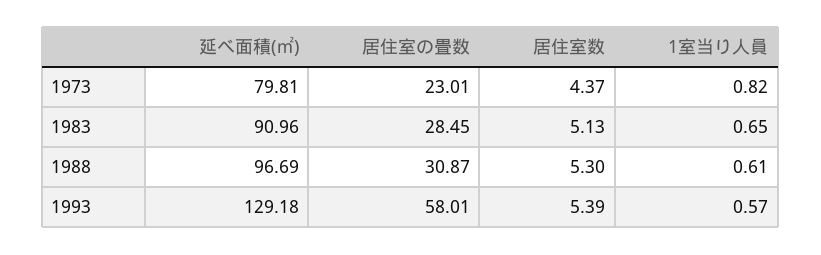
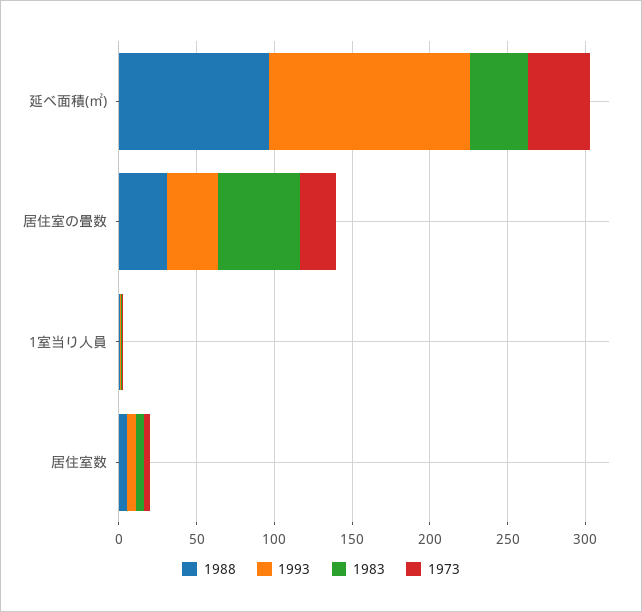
  {
    "1973": {
-     "延べ面積(㎡)": 79.81,
+     "延べ面積(㎡)": 40,
      "居住室の畳数": 23.01,
      "居住室数": 4.37,
      "1室当り人員": 0.82
    },
    "1983": {
-     "延べ面積(㎡)": 90.96,
+     "延べ面積(㎡)": 40,
-     "居住室の畳数": 28.45,
+     "居住室の畳数": 50,
      "居住室数": 5.13,
      "1室当り人員": 0.65
    },
    "1988": {
      "延べ面積(㎡)": 96.69,
      "居住室の畳数": 30.87,
      "居住室数": 5.3,
      "1室当り人員": 0.61
    },
    "1993": {
      "延べ面積(㎡)": 129.18,
-     "居住室の畳数": 58.01,
+     "居住室の畳数": 30,
      "居住室数": 5.39,
      "1室当り人員": 0.57
    }
  }

